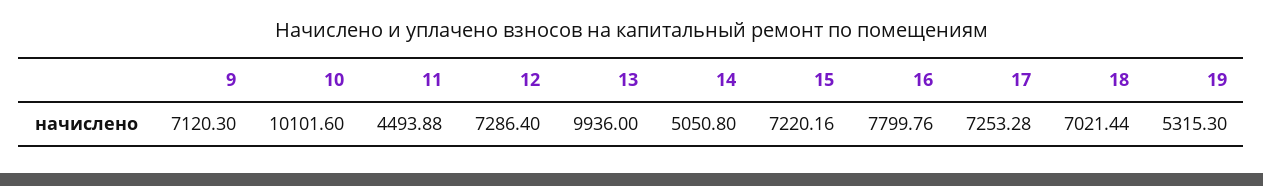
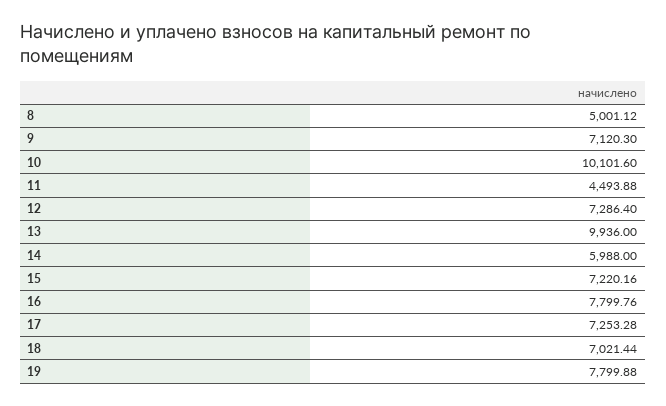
  {
    "9": 7120.3,
    "10": 10101.6,
    "11": 4493.88,
    "12": 7286.4,
    "13": 9936,
-   "14": 5050.8,
+   "14": 5988,
    "15": 7220.16,
    "16": 7799.76,
    "17": 7253.28,
    "18": 7021.44,
-   "19": 5315.3
+   "19": 7799.88,
+   "8": 5001.12
  }

